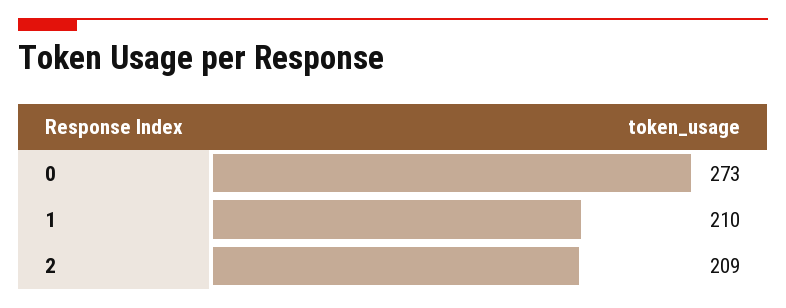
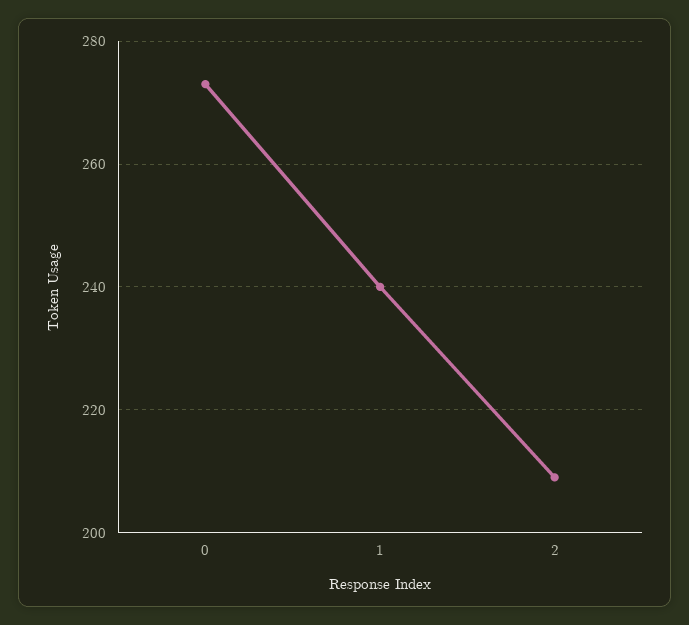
  {
    "0": 273,
-   "1": 210,
+   "1": 240,
    "2": 209
  }

